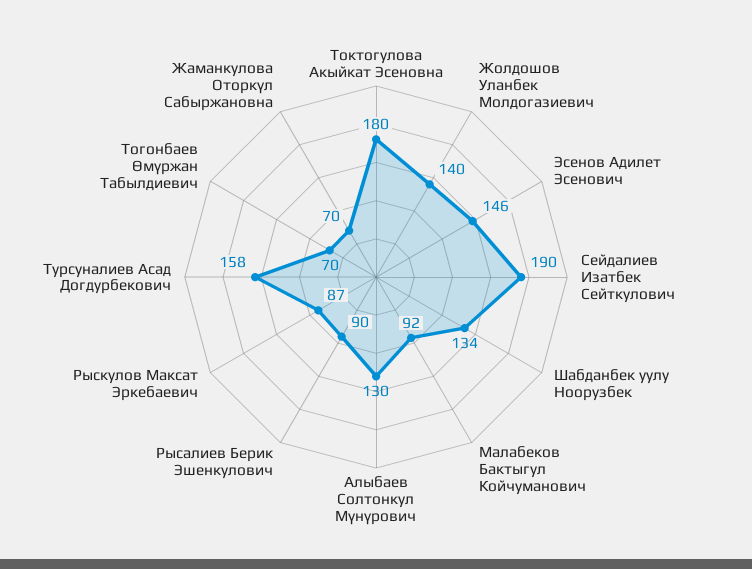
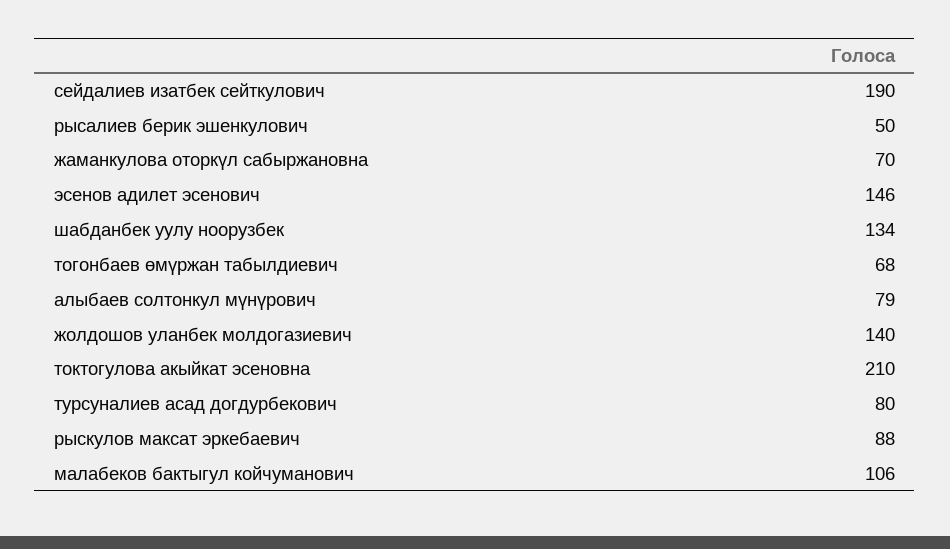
  {
-   "Токтогулова Акыйкат Эсеновна": 180,
+   "Токтогулова Акыйкат Эсеновна": 210,
    "Жолдошов Уланбек Молдогазиевич": 140,
    "Эсенов Адилет Эсенович": 146,
    "Сейдалиев Изатбек Сейткулович": 190,
    "Шабданбек уулу Ноорузбек": 134,
-   "Малабеков Бактыгул Койчуманович": 92,
+   "Малабеков Бактыгул Койчуманович": 106,
-   "Алыбаев Солтонкул Мүнүрович": 130,
+   "Алыбаев Солтонкул Мүнүрович": 79,
-   "Рысалиев Берик Эшенкулович": 90,
+   "Рысалиев Берик Эшенкулович": 50,
-   "Рыскулов Максат Эркебаевич": 87,
+   "Рыскулов Максат Эркебаевич": 88,
-   "Турсуналиев Асад Догдурбекович": 158,
+   "Турсуналиев Асад Догдурбекович": 80,
-   "Тогонбаев Өмүржан Табылдиевич": 70,
+   "Тогонбаев Өмүржан Табылдиевич": 68,
    "Жаманкулова Оторкүл Сабыржановна": 70
  }

